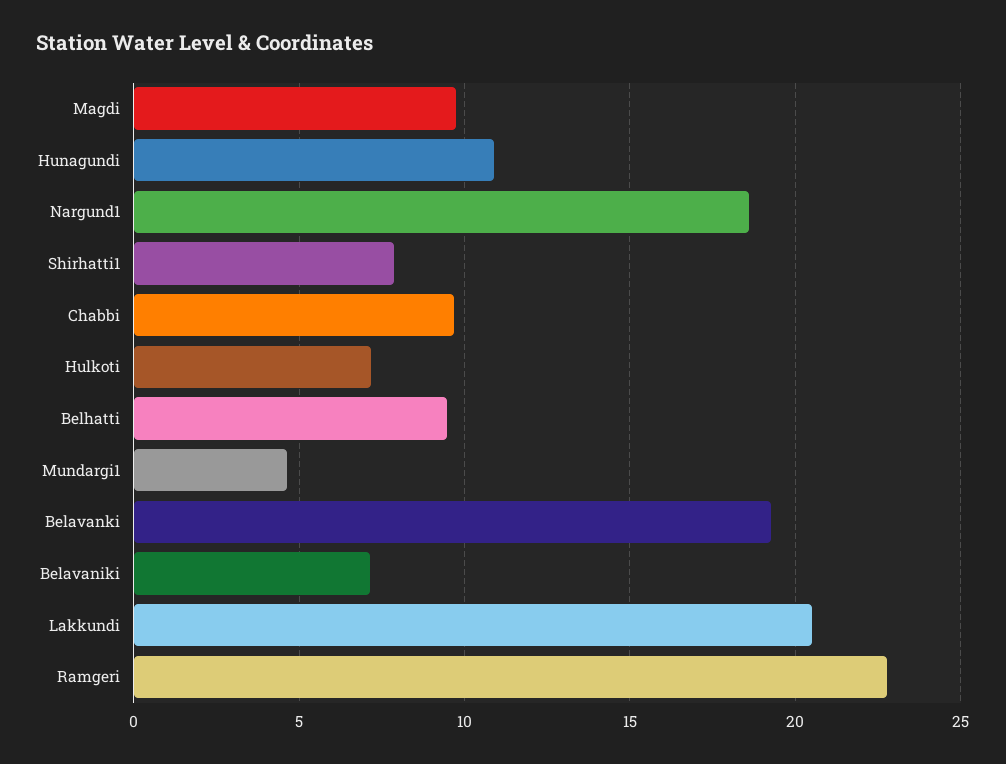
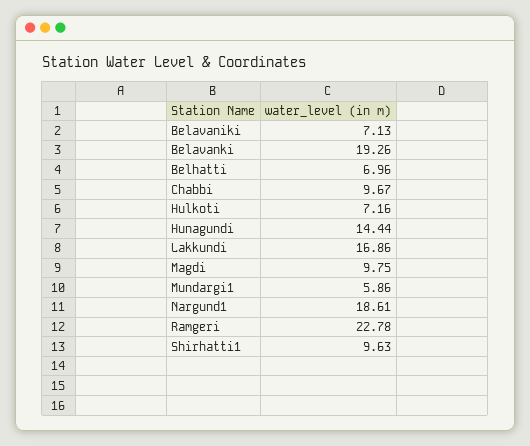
  {
    "Magdi": 9.75,
-   "Hunagundi": 11,
+   "Hunagundi": 14.44,
    "Nargund1": 18.61,
-   "Shirhatti1": 8,
+   "Shirhatti1": 9.63,
    "Chabbi": 9.67,
    "Hulkoti": 7.16,
-   "Belhatti": 9.5,
+   "Belhatti": 6.96,
-   "Mundargi1": 4.5,
+   "Mundargi1": 5.86,
    "Belavanki": 19.26,
    "Belavaniki": 7.13,
-   "Lakkundi": 20.5,
+   "Lakkundi": 16.86,
    "Ramgeri": 22.78
  }

